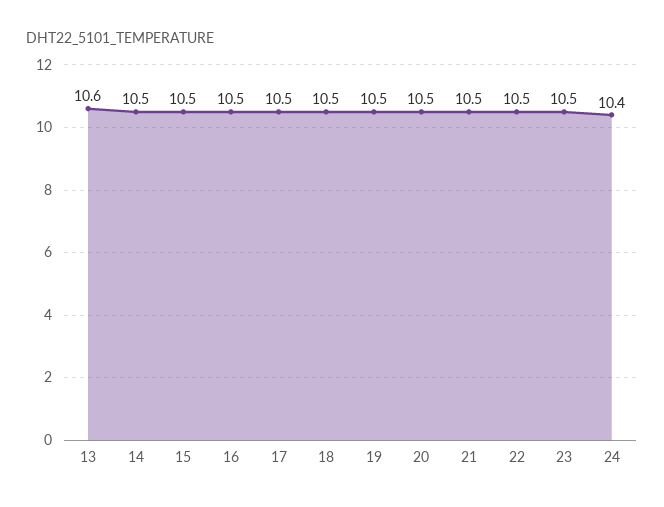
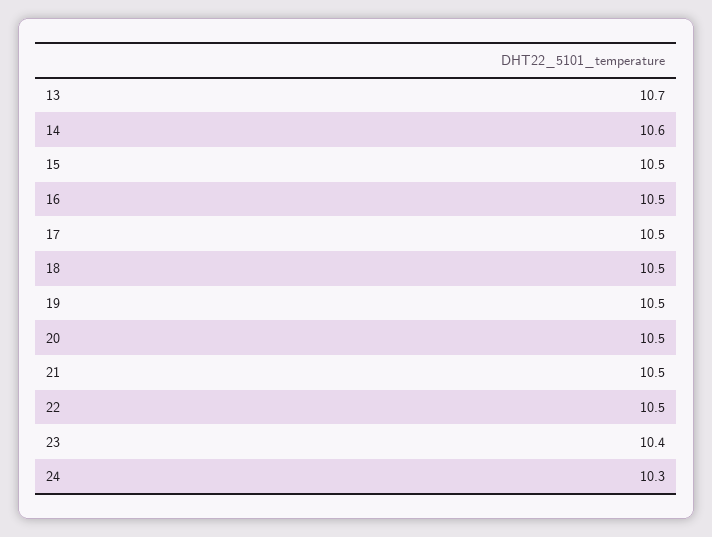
  {
-   "13": 10.6,
+   "13": 10.7,
-   "14": 10.5,
+   "14": 10.6,
    "15": 10.5,
    "16": 10.5,
    "17": 10.5,
    "18": 10.5,
    "19": 10.5,
    "20": 10.5,
    "21": 10.5,
    "22": 10.5,
-   "23": 10.5,
+   "23": 10.4,
-   "24": 10.4
+   "24": 10.3
  }

